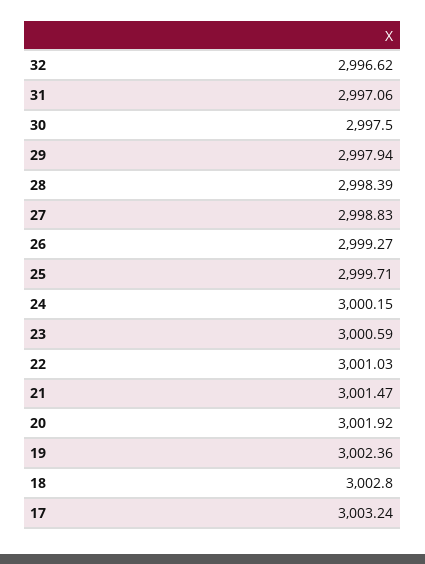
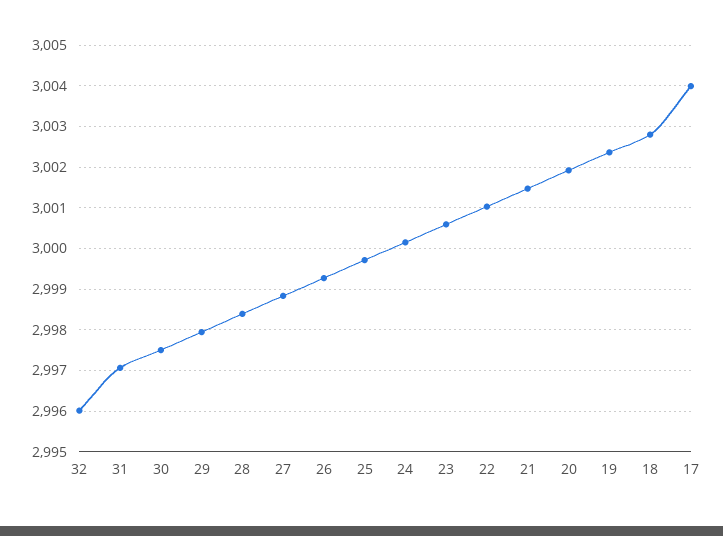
  {
-   "32": 2996.62,
+   "32": 2996,
    "31": 2997.06,
    "30": 2997.5,
    "29": 2997.94,
    "28": 2998.39,
    "27": 2998.83,
    "26": 2999.27,
    "25": 2999.71,
    "24": 3000.15,
    "23": 3000.59,
    "22": 3001.03,
    "21": 3001.47,
    "20": 3001.92,
    "19": 3002.36,
    "18": 3002.8,
-   "17": 3003.24
+   "17": 3004
  }

